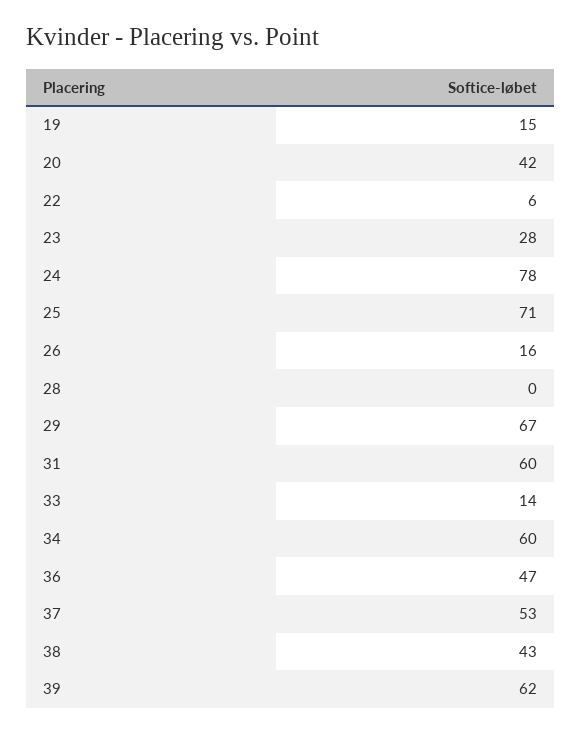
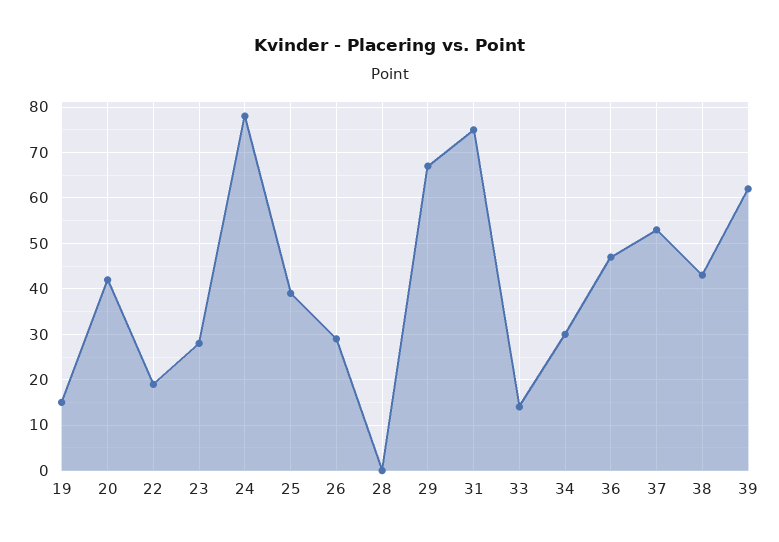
  {
    "19": 15,
    "20": 42,
-   "22": 6,
+   "22": 20,
    "23": 28,
    "24": 78,
-   "25": 71,
+   "25": 40,
-   "26": 16,
+   "26": 30,
    "28": 0,
    "29": 67,
-   "31": 60,
+   "31": 75,
    "33": 14,
-   "34": 60,
+   "34": 30,
    "36": 47,
    "37": 53,
    "38": 43,
    "39": 62
  }

